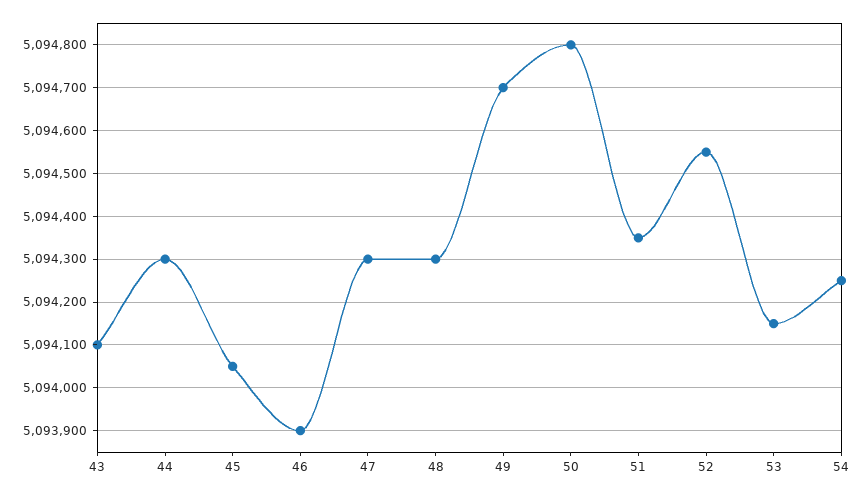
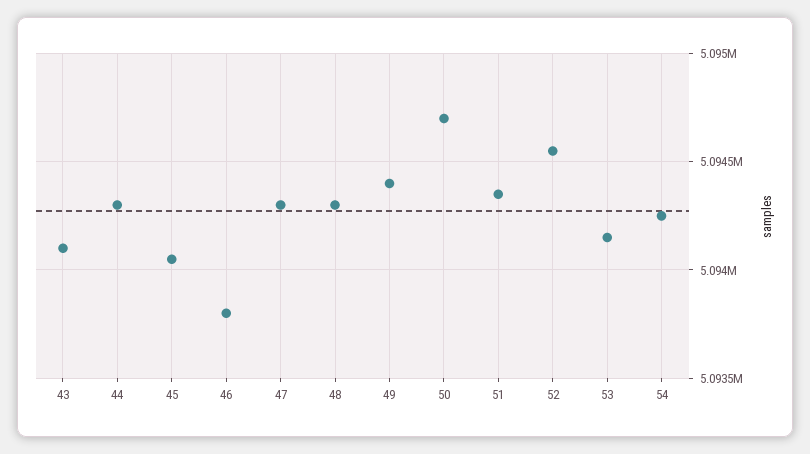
  {
    "43": 5094100,
    "44": 5094300,
    "45": 5094060,
-   "46": 5093900,
+   "46": 5093800,
    "47": 5094300,
    "48": 5094300,
-   "49": 5094700,
+   "49": 5094400,
-   "50": 5094800,
+   "50": 5094700,
    "51": 5094360,
    "52": 5094560,
    "53": 5094160,
    "54": 5094260
  }

